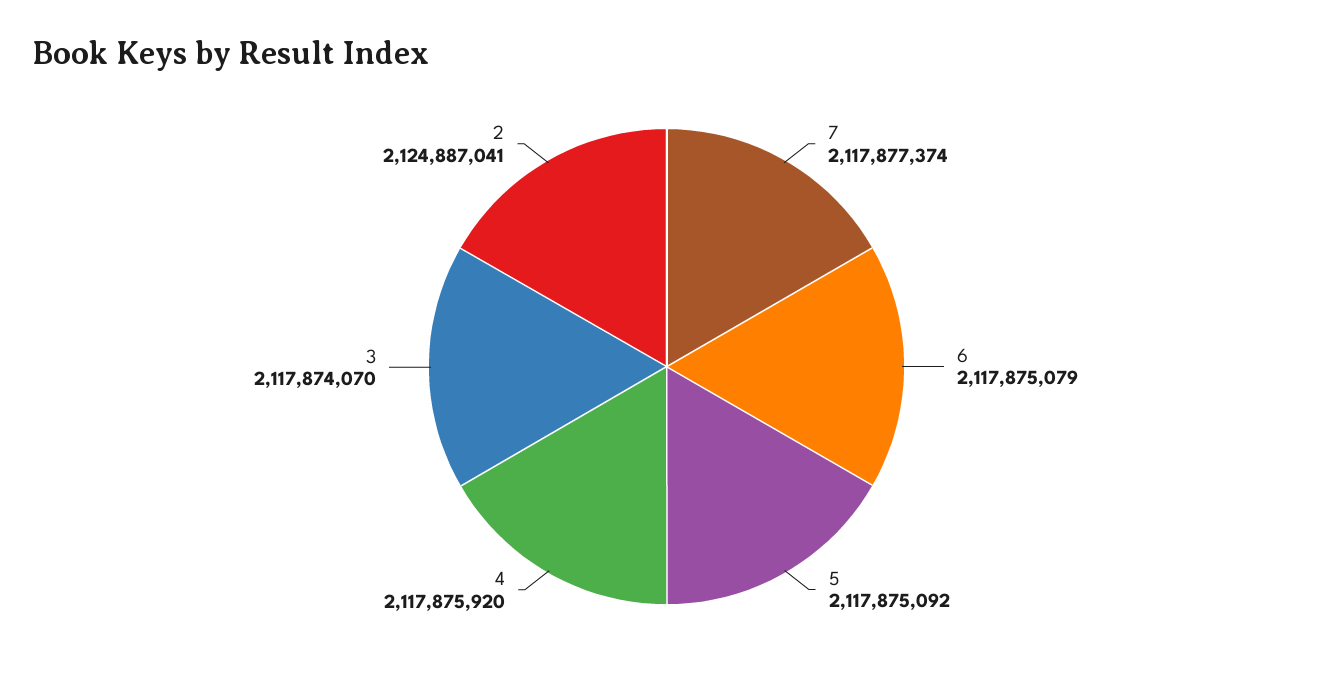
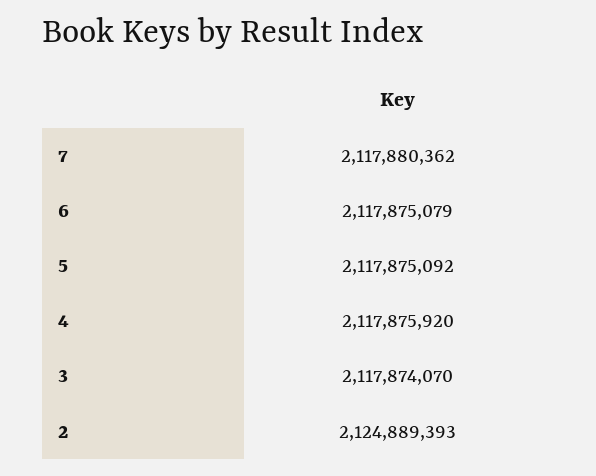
  {
-   "7": 2117877374,
+   "7": 2117880362,
    "6": 2117875079,
    "5": 2117875092,
    "4": 2117875920,
    "3": 2117874070,
-   "2": 2124887041
+   "2": 2124889393
  }

